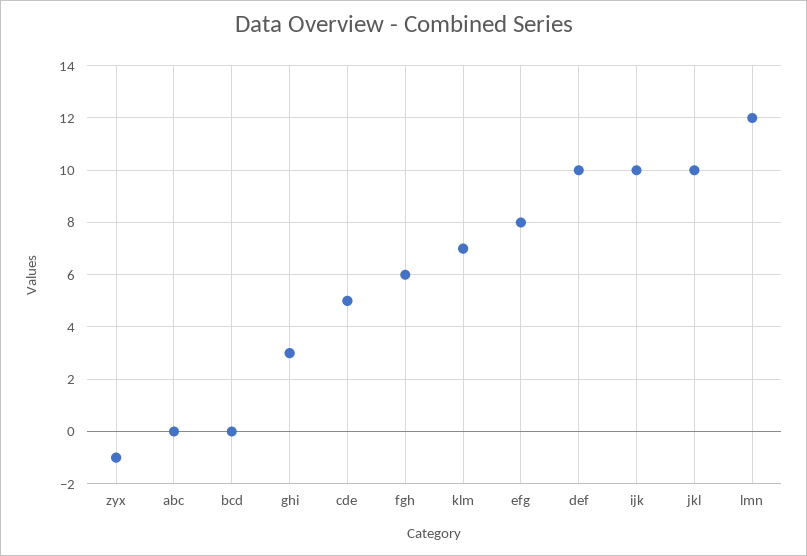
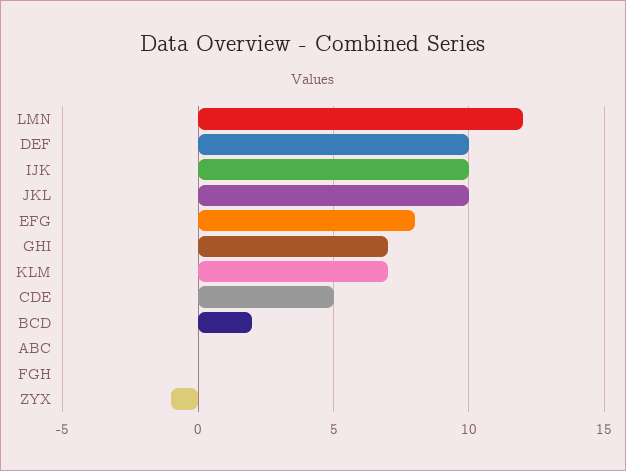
  {
    "zyx": -1,
    "abc": 0,
-   "bcd": 0,
+   "bcd": 2,
-   "ghi": 3,
+   "ghi": 7,
    "cde": 5,
-   "fgh": 6,
+   "fgh": 0,
    "klm": 7,
    "efg": 8,
    "def": 10,
    "ijk": 10,
    "jkl": 10,
    "lmn": 12
  }

